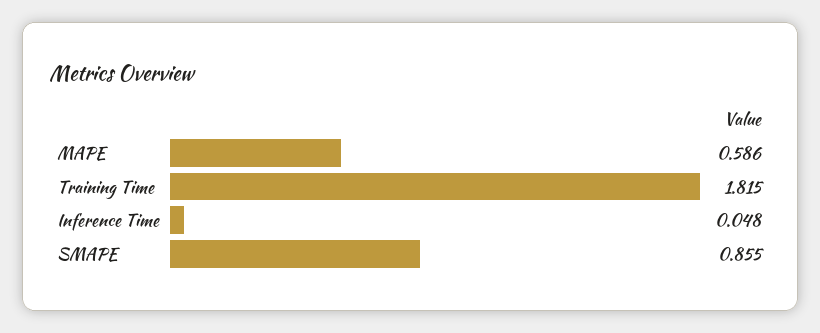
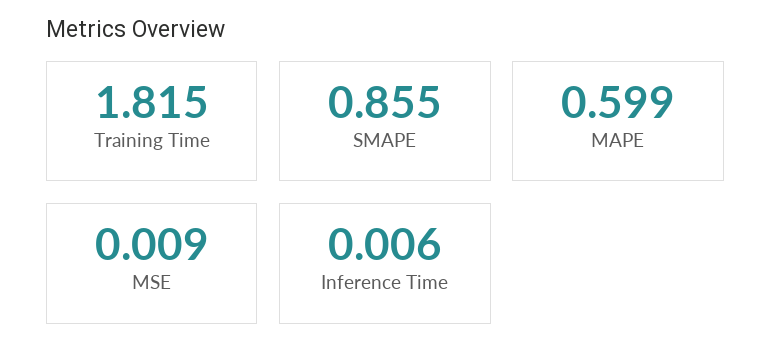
  {
-   "MAPE": 0.586,
+   "MAPE": 0.599,
    "Training Time": 1.815,
-   "Inference Time": 0.048,
+   "Inference Time": 0.006,
-   "SMAPE": 0.855
+   "SMAPE": 0.855,
+   "MSE": 0.009
  }

